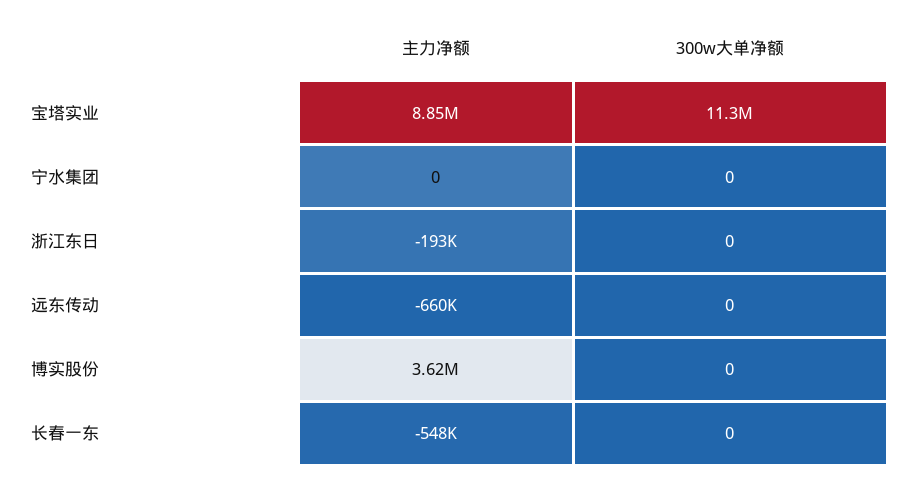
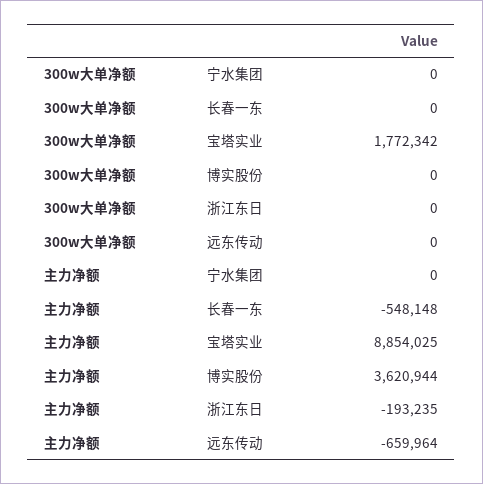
  {
    "主力净额": {
      "宝塔实业": 8854025,
      "宁水集团": 0,
      "浙江东日": -193235,
      "远东传动": -659964,
      "博实股份": 3620944,
      "长春一东": -548148
    },
    "300w大单净额": {
-     "宝塔实业": 11300000,
+     "宝塔实业": 1772342,
      "宁水集团": 0,
      "浙江东日": 0,
      "远东传动": 0,
      "博实股份": 0,
      "长春一东": 0
    }
  }

